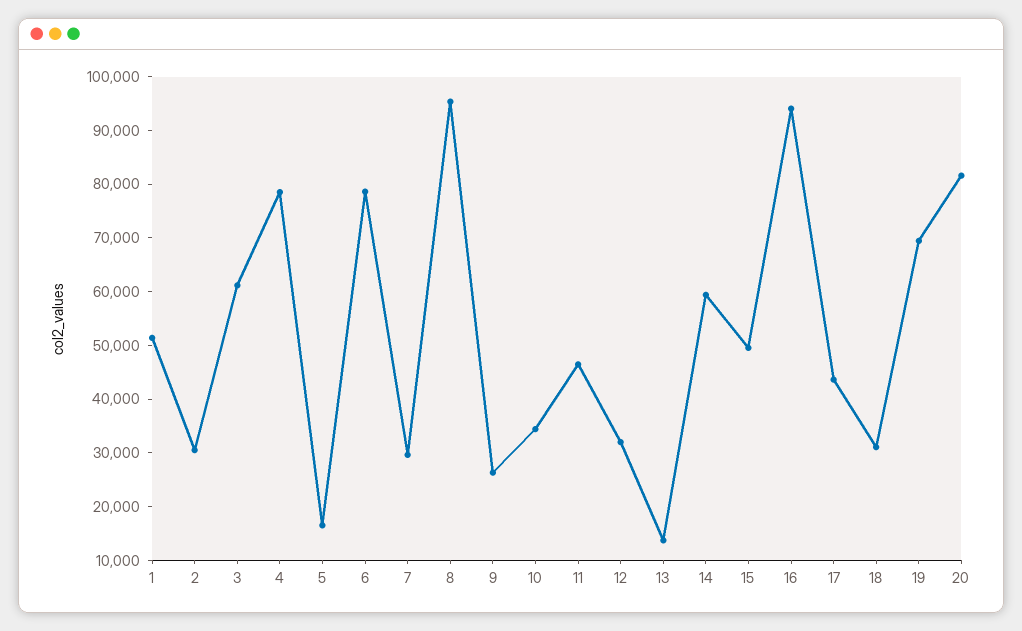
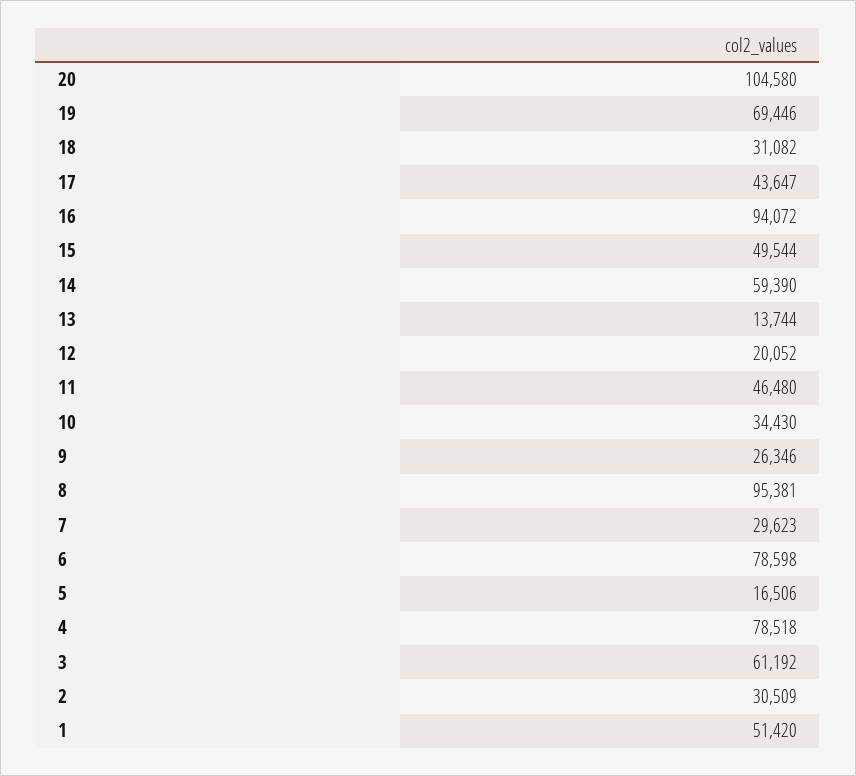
  {
    "1": 51420,
    "2": 30509,
    "3": 61192,
    "4": 78518,
    "5": 16506,
    "6": 78598,
    "7": 29623,
    "8": 95381,
    "9": 26346,
    "10": 34430,
    "11": 46480,
-   "12": 32000,
+   "12": 20052,
    "13": 13744,
    "14": 59390,
    "15": 49544,
    "16": 94072,
    "17": 43647,
    "18": 31082,
    "19": 69446,
-   "20": 82000
+   "20": 104580
  }

